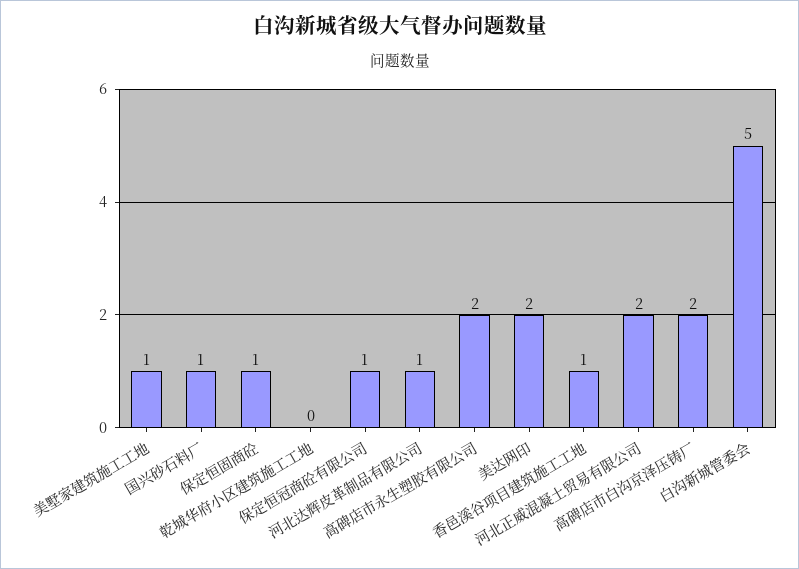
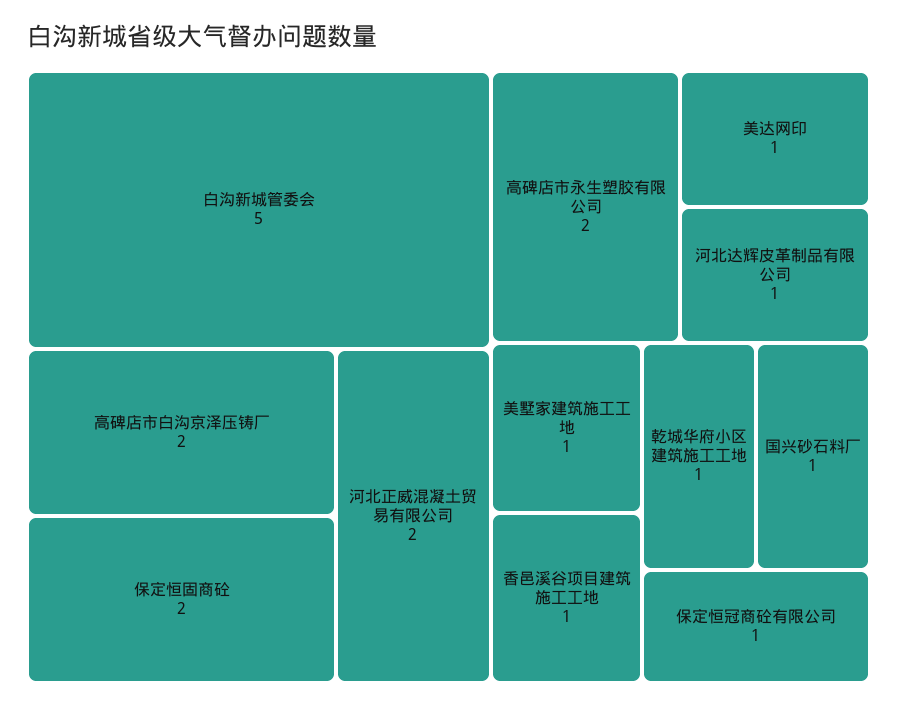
  {
    "美墅家建筑施工工地": 1,
    "国兴砂石料厂": 1,
-   "保定恒固商砼": 1,
+   "保定恒固商砼": 2,
-   "乾城华府小区建筑施工工地": 0,
+   "乾城华府小区建筑施工工地": 1,
    "保定恒冠商砼有限公司": 1,
    "河北达辉皮革制品有限公司": 1,
    "高碑店市永生塑胶有限公司": 2,
-   "美达网印": 2,
+   "美达网印": 1,
    "香邑溪谷项目建筑施工工地": 1,
    "河北正威混凝土贸易有限公司": 2,
    "高碑店市白沟京泽压铸厂": 2,
    "白沟新城管委会": 5
  }

